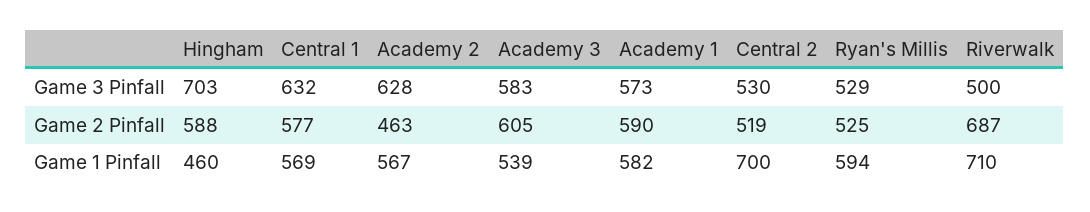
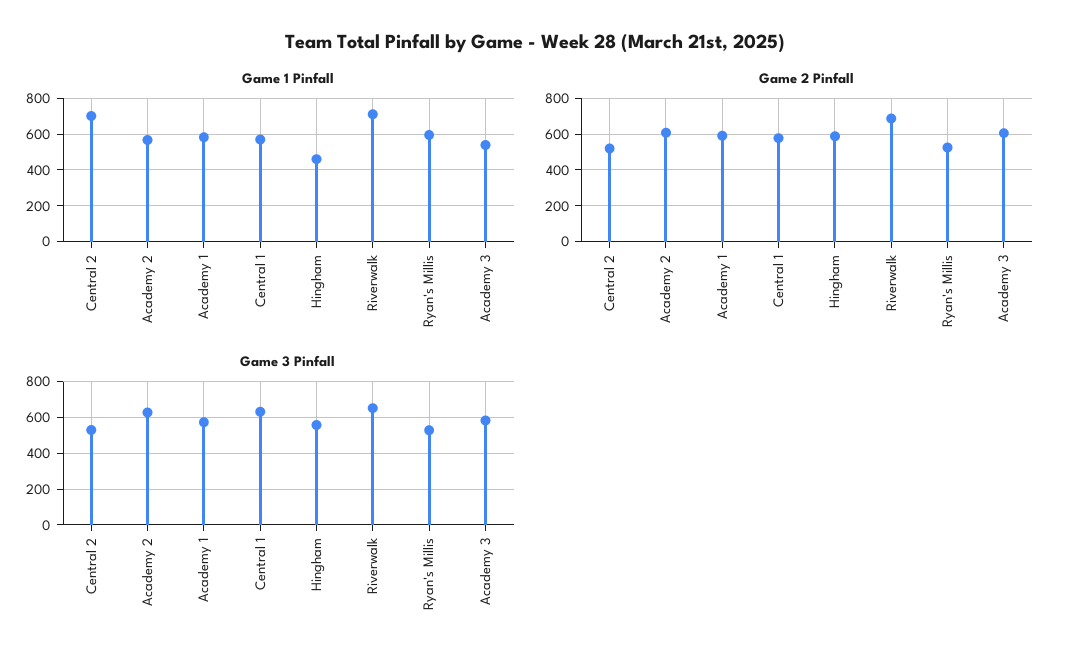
  {
    "Game 3 Pinfall": {
-     "Hingham": 703,
+     "Hingham": 550,
      "Central 1": 632,
      "Academy 2": 628,
      "Academy 3": 583,
      "Academy 1": 573,
      "Central 2": 530,
      "Ryan's Millis": 529,
-     "Riverwalk": 500
+     "Riverwalk": 650
    },
    "Game 2 Pinfall": {
      "Hingham": 588,
      "Central 1": 577,
-     "Academy 2": 463,
+     "Academy 2": 600,
      "Academy 3": 605,
      "Academy 1": 590,
      "Central 2": 519,
      "Ryan's Millis": 525,
      "Riverwalk": 687
    },
    "Game 1 Pinfall": {
      "Hingham": 460,
      "Central 1": 569,
      "Academy 2": 567,
      "Academy 3": 539,
      "Academy 1": 582,
      "Central 2": 700,
      "Ryan's Millis": 594,
      "Riverwalk": 710
    }
  }

